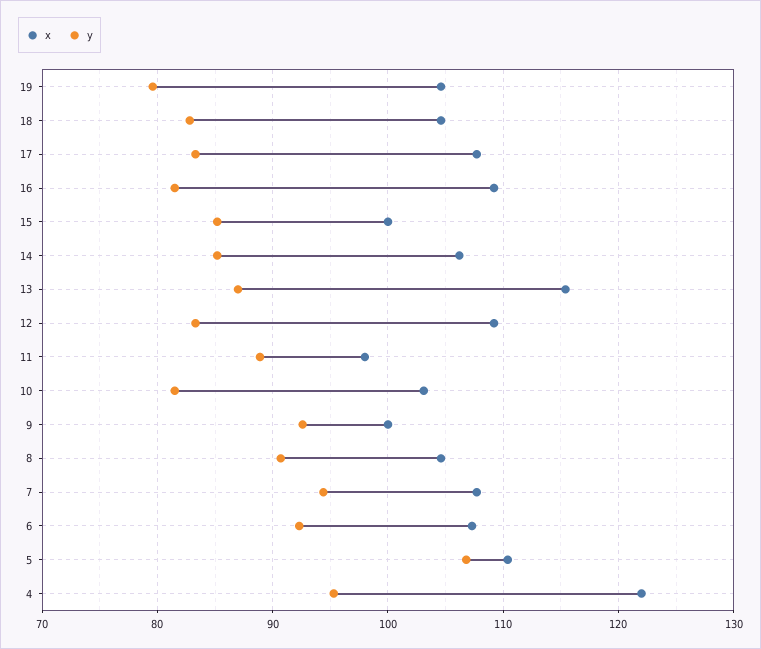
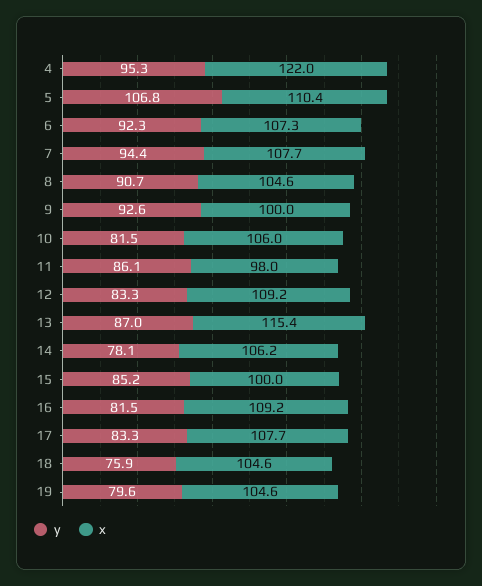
  {
    "x": {
      "19": 104.6,
      "18": 104.6,
      "17": 107.7,
      "16": 109.2,
      "15": 100,
      "14": 106.2,
      "13": 115.4,
      "12": 109.2,
      "11": 98,
-     "10": 103,
+     "10": 106,
      "9": 100,
      "8": 104.6,
      "7": 107.7,
      "6": 107.3,
      "5": 110.4,
      "4": 122
    },
    "y": {
      "19": 79.6,
-     "18": 83,
+     "18": 75.9,
      "17": 83.3,
      "16": 81.5,
      "15": 85.2,
-     "14": 85,
+     "14": 78.1,
      "13": 87,
      "12": 83.3,
-     "11": 89,
+     "11": 86.1,
      "10": 81.5,
      "9": 92.6,
      "8": 90.7,
      "7": 94.4,
      "6": 92.3,
      "5": 106.8,
      "4": 95.3
    }
  }

